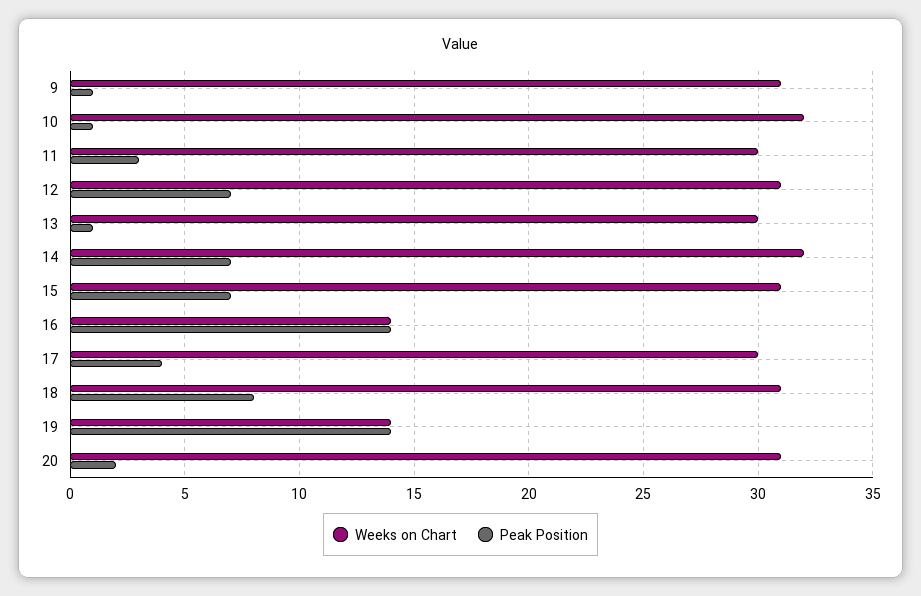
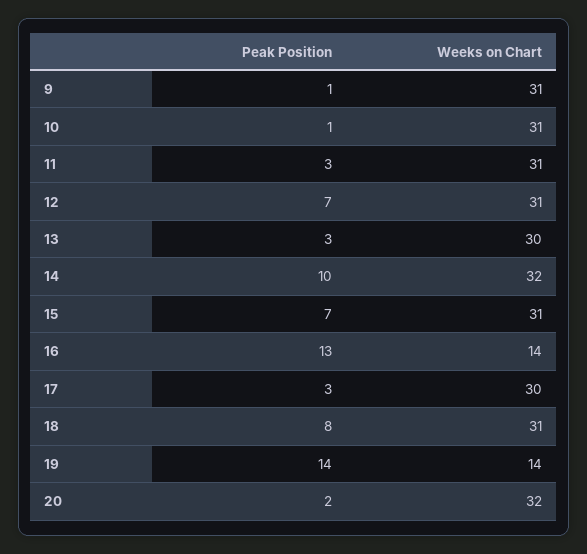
  {
    "Weeks on Chart": {
      "9": 31,
-     "10": 32,
+     "10": 31,
-     "11": 30,
+     "11": 31,
      "12": 31,
      "13": 30,
      "14": 32,
      "15": 31,
      "16": 14,
      "17": 30,
      "18": 31,
      "19": 14,
-     "20": 31
+     "20": 32
    },
    "Peak Position": {
      "9": 1,
      "10": 1,
      "11": 3,
      "12": 7,
-     "13": 1,
+     "13": 3,
-     "14": 7,
+     "14": 10,
      "15": 7,
-     "16": 14,
+     "16": 13,
-     "17": 4,
+     "17": 3,
      "18": 8,
      "19": 14,
      "20": 2
    }
  }

